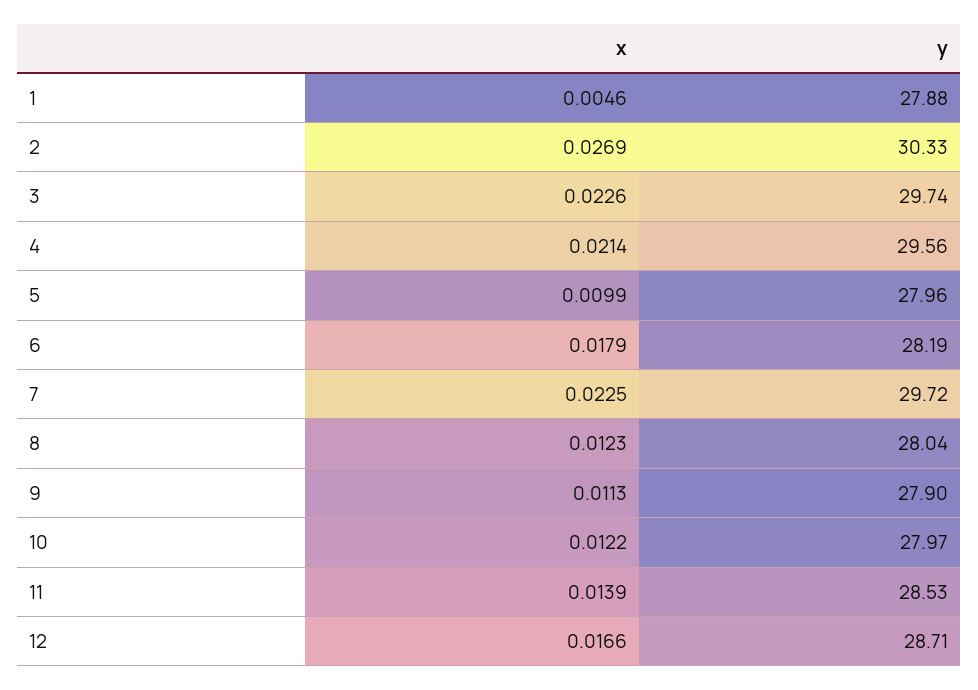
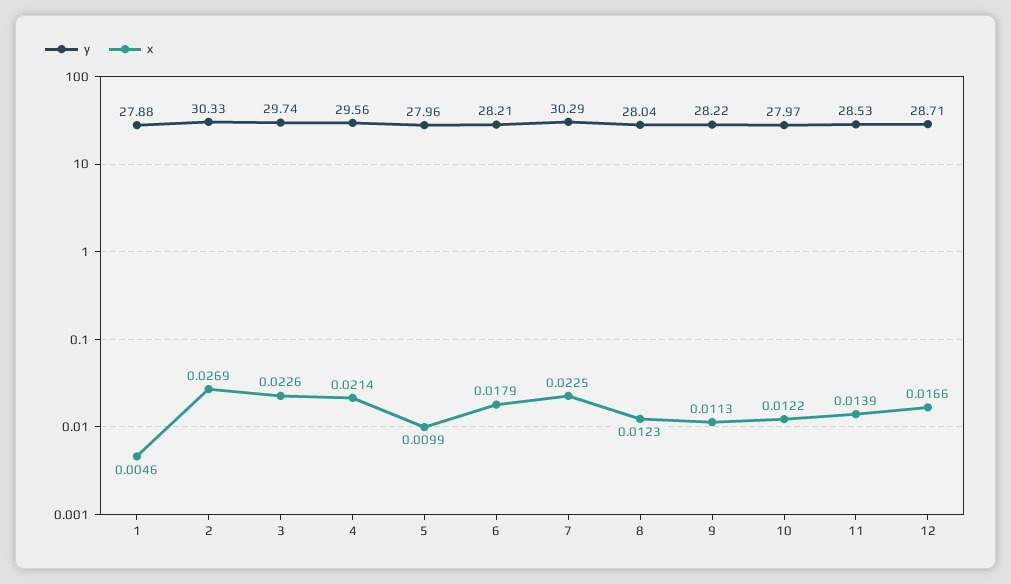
  {
    "x": {
      "1": 0.0046,
      "2": 0.0269,
      "3": 0.0226,
      "4": 0.0214,
      "5": 0.0099,
      "6": 0.0179,
      "7": 0.0225,
      "8": 0.0123,
      "9": 0.0113,
      "10": 0.0122,
      "11": 0.0139,
      "12": 0.0166
    },
    "y": {
      "1": 27.88,
      "2": 30.33,
      "3": 29.74,
      "4": 29.56,
      "5": 27.96,
-     "6": 28.19,
+     "6": 28.21,
-     "7": 29.72,
+     "7": 30.29,
      "8": 28.04,
-     "9": 27.9,
+     "9": 28.22,
      "10": 27.97,
      "11": 28.53,
      "12": 28.71
    }
  }

